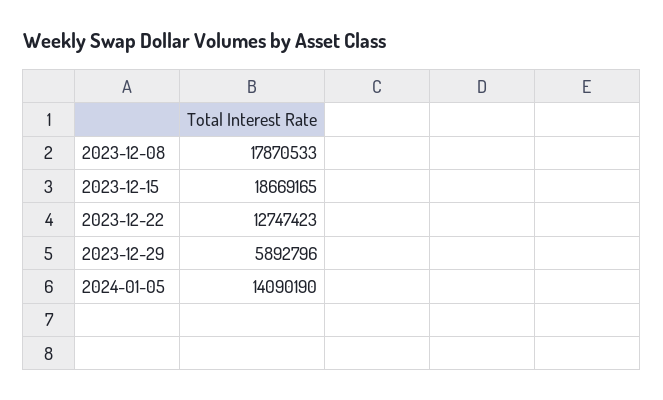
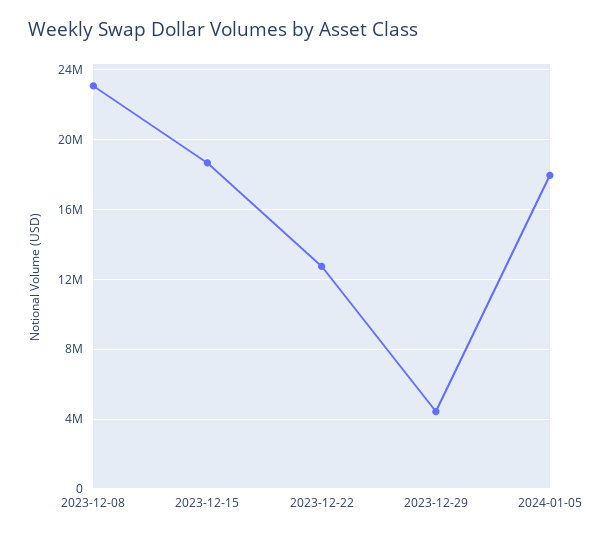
  {
-   "2023-12-08": 17870533,
+   "2023-12-08": 23000000,
    "2023-12-15": 18669165,
    "2023-12-22": 12747423,
-   "2023-12-29": 5892796,
+   "2023-12-29": 4500000,
-   "2024-01-05": 14090190
+   "2024-01-05": 18000000
  }

